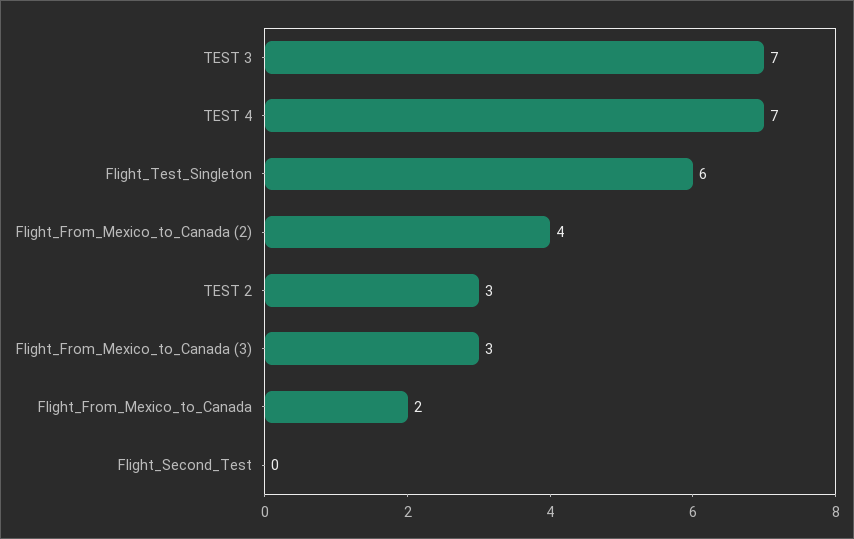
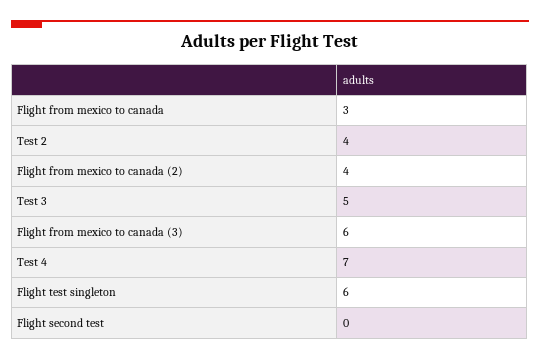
  {
-   "TEST 3": 7,
+   "TEST 3": 5,
    "TEST 4": 7,
    "Flight_Test_Singleton": 6,
    "Flight_From_Mexico_to_Canada (2)": 4,
-   "TEST 2": 3,
+   "TEST 2": 4,
-   "Flight_From_Mexico_to_Canada (3)": 3,
+   "Flight_From_Mexico_to_Canada (3)": 6,
-   "Flight_From_Mexico_to_Canada": 2,
+   "Flight_From_Mexico_to_Canada": 3,
    "Flight_Second_Test": 0
  }

